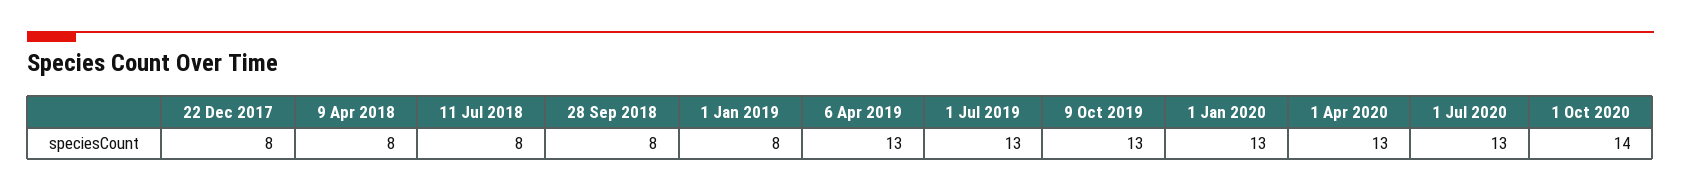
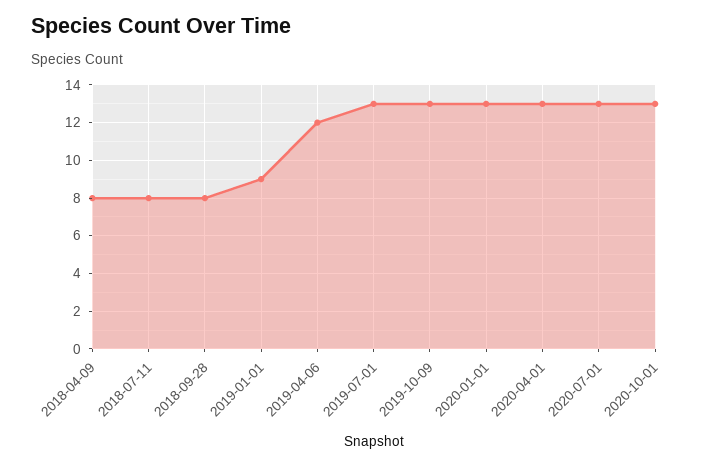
  {
-   "22 Dec 2017": 8,
    "9 Apr 2018": 8,
    "11 Jul 2018": 8,
    "28 Sep 2018": 8,
-   "1 Jan 2019": 8,
+   "1 Jan 2019": 9,
-   "6 Apr 2019": 13,
+   "6 Apr 2019": 12,
    "1 Jul 2019": 13,
    "9 Oct 2019": 13,
    "1 Jan 2020": 13,
    "1 Apr 2020": 13,
    "1 Jul 2020": 13,
-   "1 Oct 2020": 14
+   "1 Oct 2020": 13
  }

